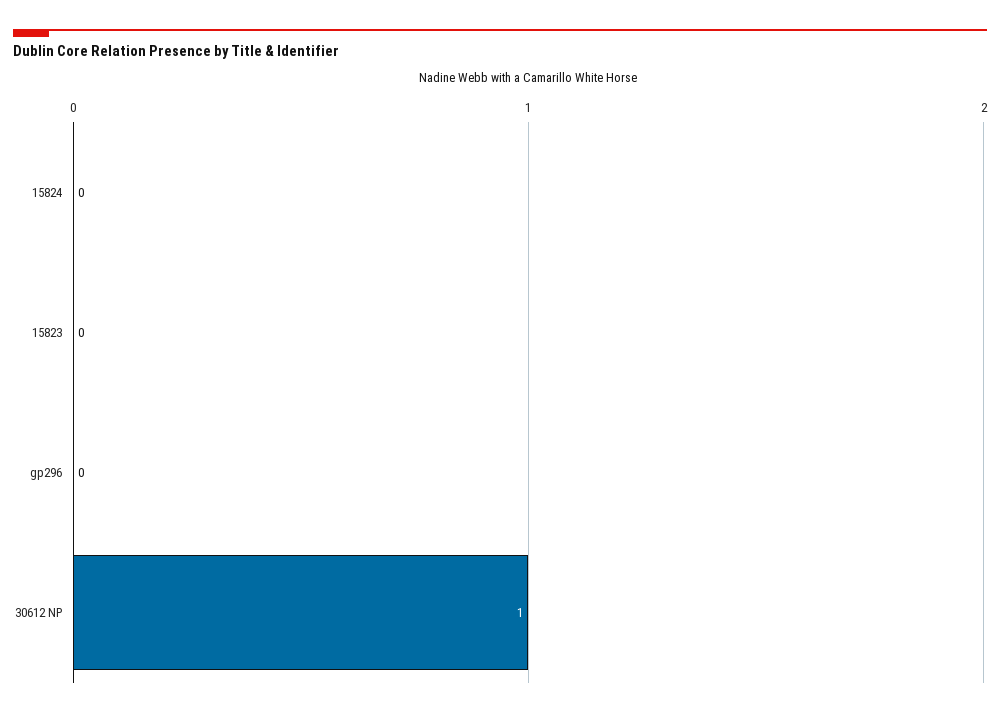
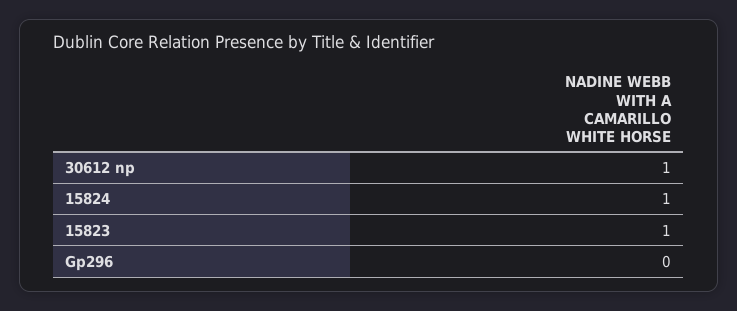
  {
-   "15824": 0,
+   "15824": 1,
-   "15823": 0,
+   "15823": 1,
    "gp296": 0,
    "30612 NP": 1
  }

